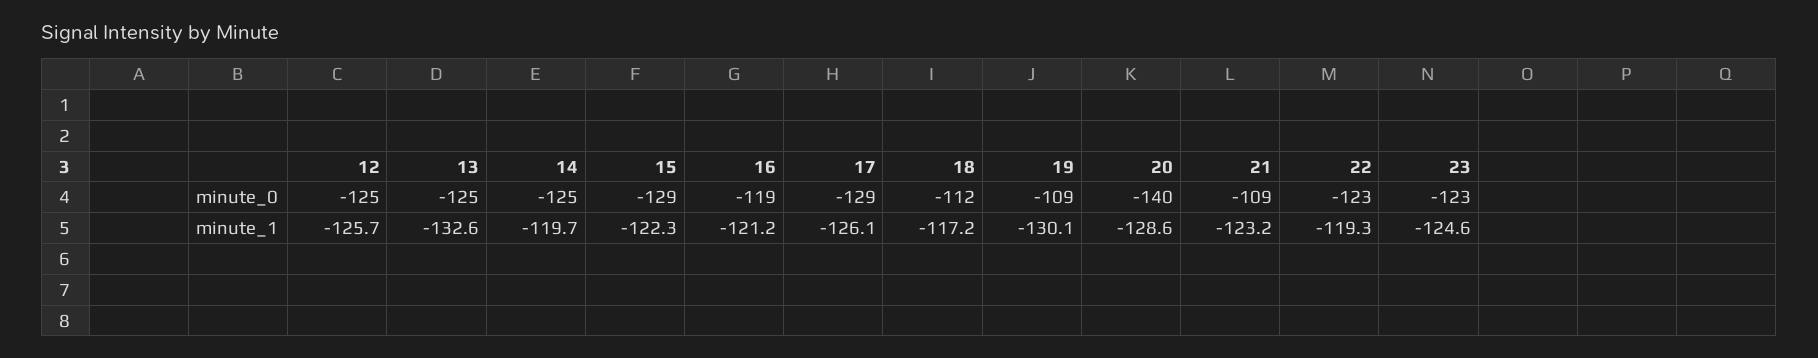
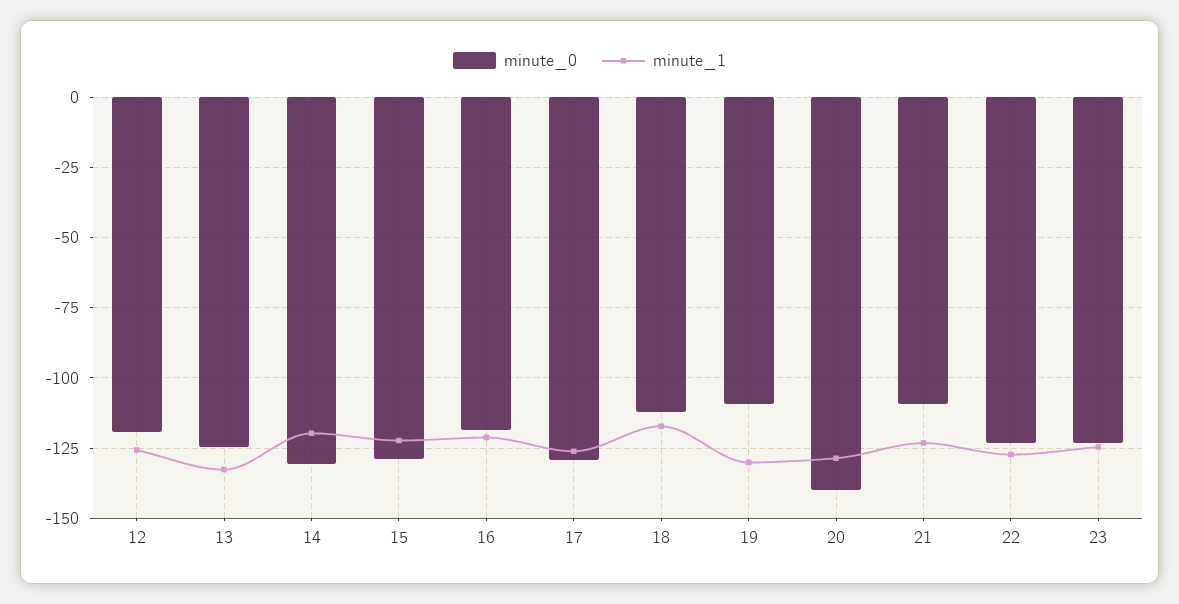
  {
    "minute_0": {
-     "12": -125,
+     "12": -120,
      "13": -125,
-     "14": -125,
+     "14": -130,
      "15": -129,
      "16": -119,
      "17": -129,
      "18": -112,
      "19": -109,
      "20": -140,
      "21": -109,
      "22": -123,
      "23": -123
    },
    "minute_1": {
      "12": -125.7,
      "13": -132.6,
      "14": -119.7,
      "15": -122.3,
      "16": -121.2,
      "17": -126.1,
      "18": -117.2,
      "19": -130.1,
      "20": -128.6,
      "21": -123.2,
-     "22": -119.3,
+     "22": -127.5,
      "23": -124.6
    }
  }

